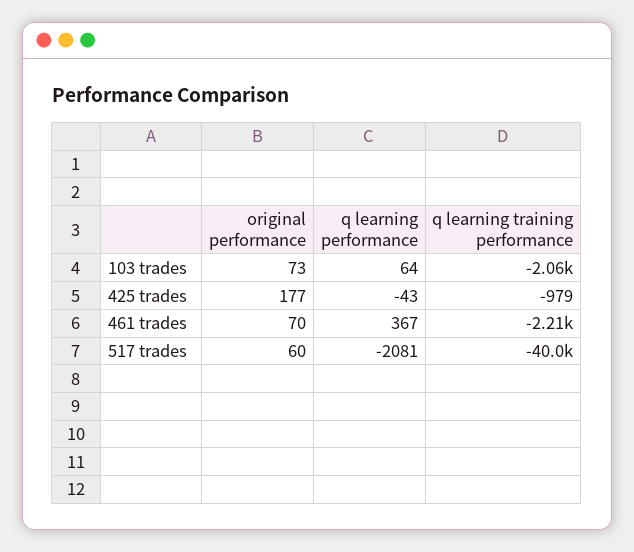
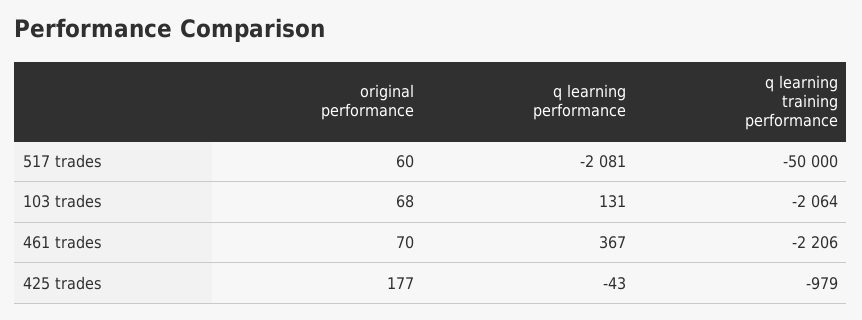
  {
    "original performance": {
-     "103 trades": 73,
+     "103 trades": 68,
      "425 trades": 177,
      "461 trades": 70,
      "517 trades": 60
    },
    "q learning performance": {
-     "103 trades": 64,
+     "103 trades": 131,
      "425 trades": -43,
      "461 trades": 367,
      "517 trades": -2081
    },
    "q learning training performance": {
      "103 trades": -2064,
      "425 trades": -979,
      "461 trades": -2206,
-     "517 trades": -40000
+     "517 trades": -50000
    }
  }

